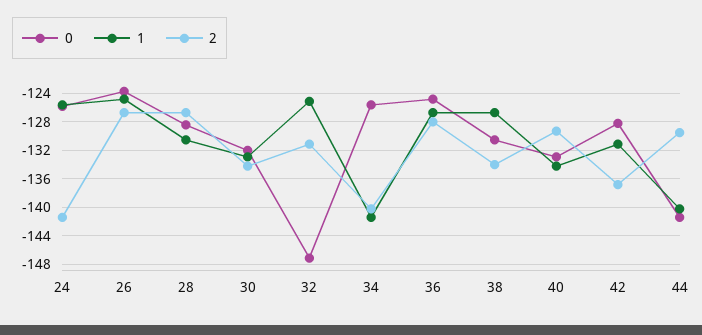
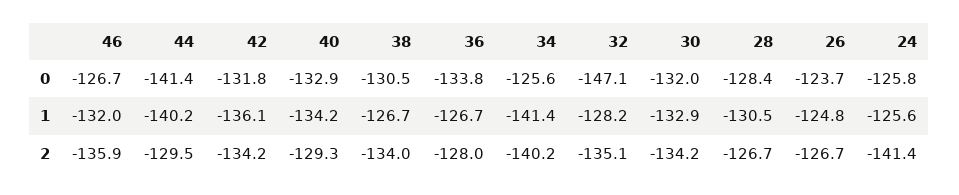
  {
    "0": {
      "24": -125.8,
      "26": -123.7,
      "28": -128.4,
      "30": -132,
      "32": -147.1,
      "34": -125.6,
-     "36": -125,
+     "36": -133.8,
      "38": -130.5,
      "40": -132.9,
-     "42": -128,
+     "42": -131.8,
-     "44": -141.4
+     "44": -141.4,
+     "46": -126.7
    },
    "1": {
      "24": -125.6,
      "26": -124.8,
      "28": -130.5,
      "30": -132.9,
-     "32": -125,
+     "32": -128.2,
      "34": -141.4,
      "36": -126.7,
      "38": -126.7,
      "40": -134.2,
-     "42": -131,
+     "42": -136.1,
-     "44": -140.2
+     "44": -140.2,
+     "46": -132
    },
    "2": {
      "24": -141.4,
      "26": -126.7,
      "28": -126.7,
      "30": -134.2,
-     "32": -131,
+     "32": -135.1,
      "34": -140.2,
      "36": -128,
      "38": -134,
      "40": -129.3,
-     "42": -137,
+     "42": -134.2,
-     "44": -129.5
+     "44": -129.5,
+     "46": -135.9
    }
  }

